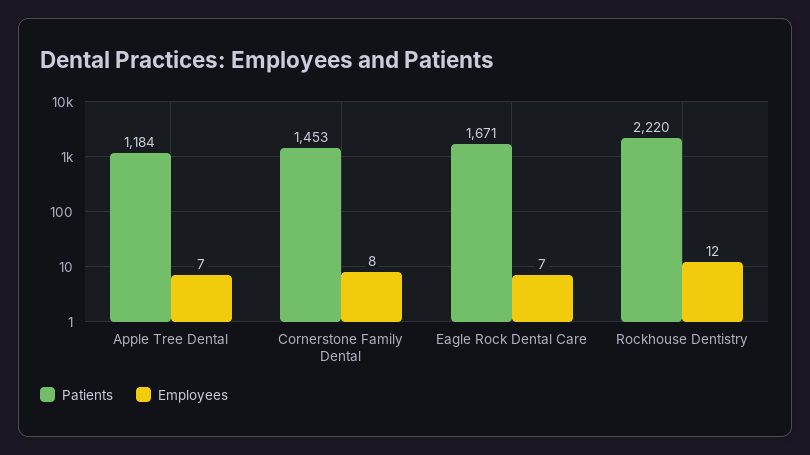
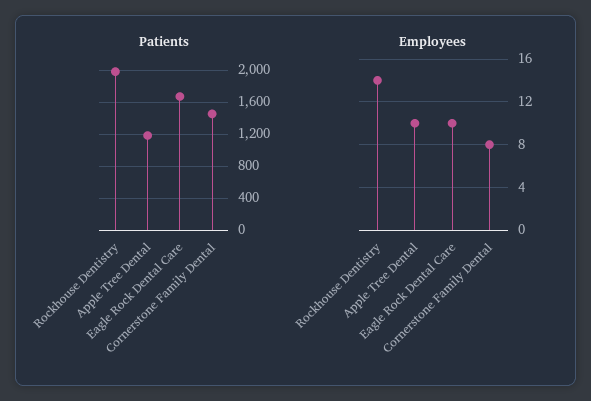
  {
    "Patients": {
      "Apple Tree Dental": 1184,
      "Cornerstone Family Dental": 1453,
      "Eagle Rock Dental Care": 1671,
-     "Rockhouse Dentistry": 2220
+     "Rockhouse Dentistry": 2000
    },
    "Employees": {
-     "Apple Tree Dental": 7,
+     "Apple Tree Dental": 10,
      "Cornerstone Family Dental": 8,
-     "Eagle Rock Dental Care": 7,
+     "Eagle Rock Dental Care": 10,
-     "Rockhouse Dentistry": 12
+     "Rockhouse Dentistry": 14
    }
  }

